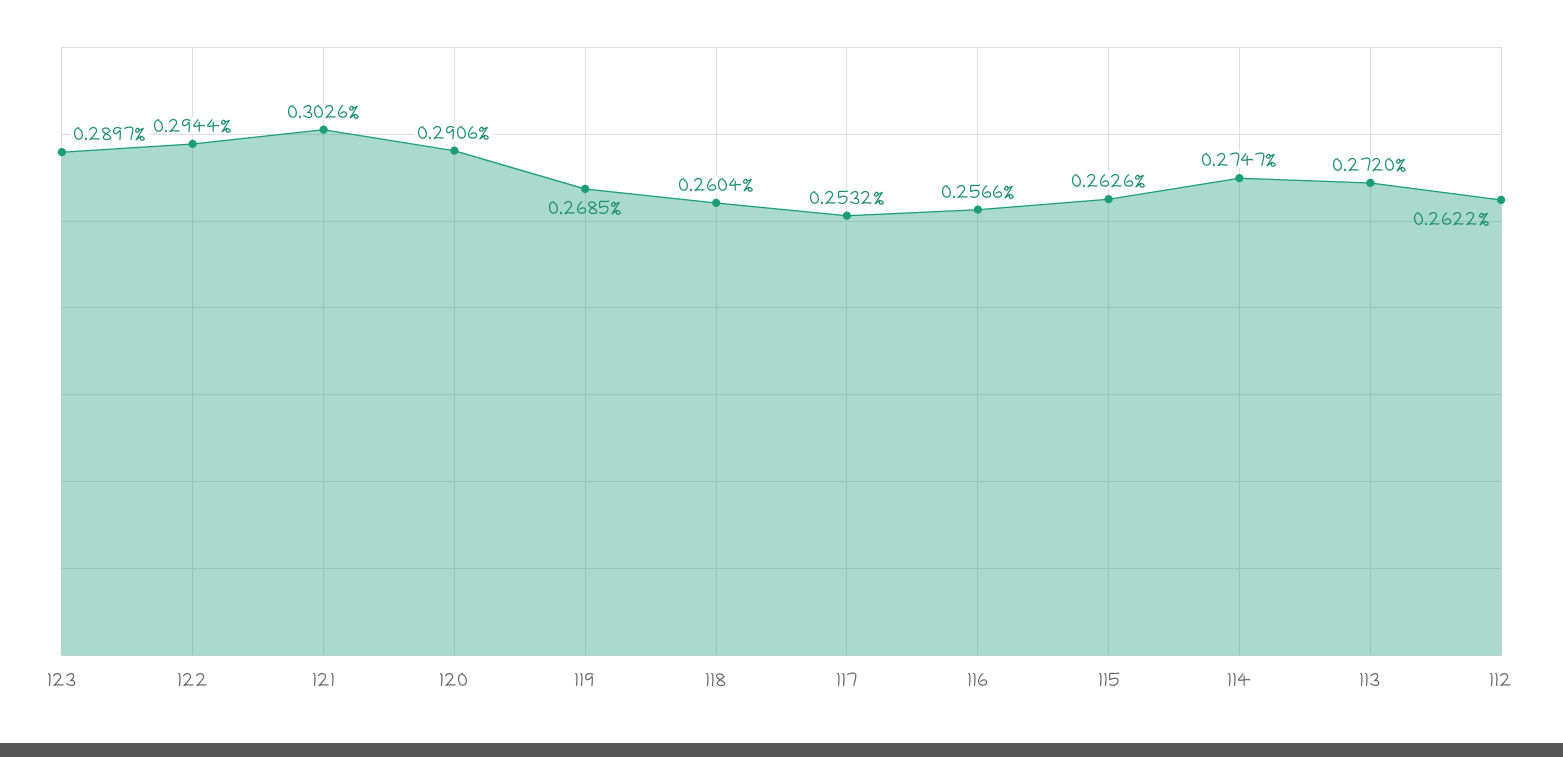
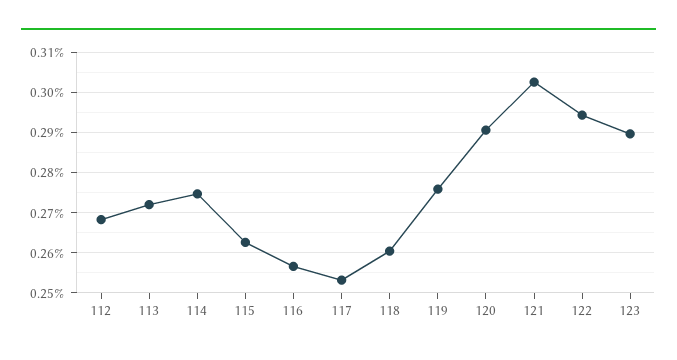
  {
    "123": 0.2897,
    "122": 0.2944,
    "121": 0.3026,
    "120": 0.2906,
-   "119": 0.2685,
+   "119": 0.276,
    "118": 0.2604,
    "117": 0.2532,
    "116": 0.2566,
    "115": 0.2626,
    "114": 0.2747,
    "113": 0.272,
-   "112": 0.2622
+   "112": 0.268
  }

